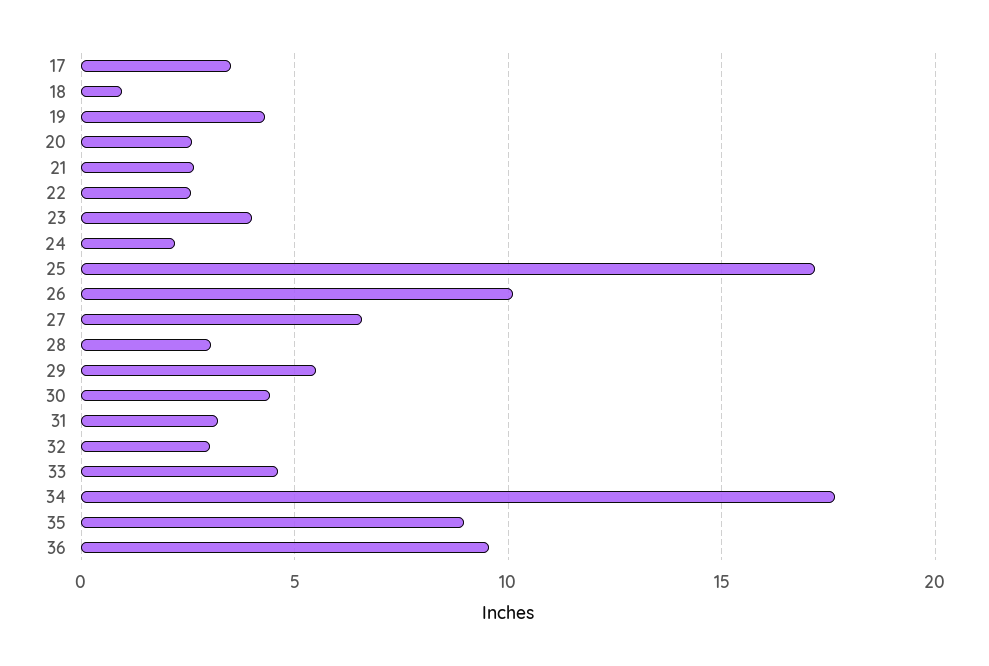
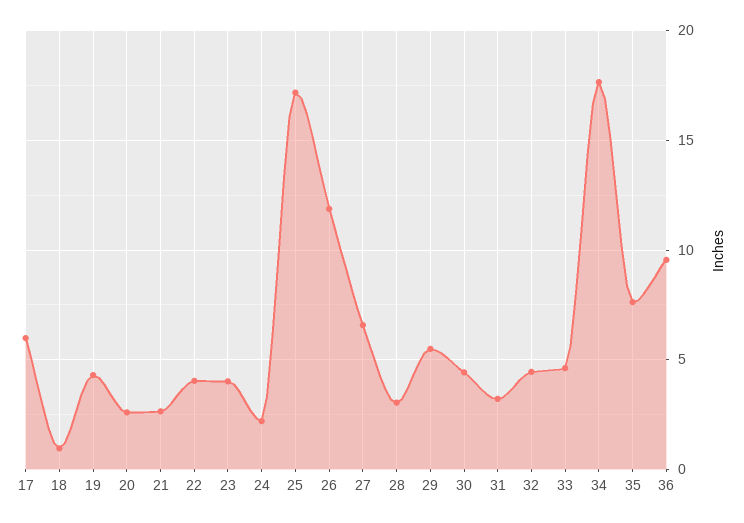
  {
-   "17": 3.5,
+   "17": 6,
    "18": 1,
    "19": 4.5,
    "20": 2.5,
    "21": 2.5,
-   "22": 2.5,
+   "22": 4,
    "23": 4,
    "24": 2,
    "25": 17,
-   "26": 10,
+   "26": 12,
    "27": 6.5,
    "28": 3,
    "29": 5.5,
    "30": 4.5,
    "31": 3,
-   "32": 3,
+   "32": 4.5,
    "33": 4.5,
    "34": 17.5,
-   "35": 9,
+   "35": 7.5,
    "36": 9.5
  }

